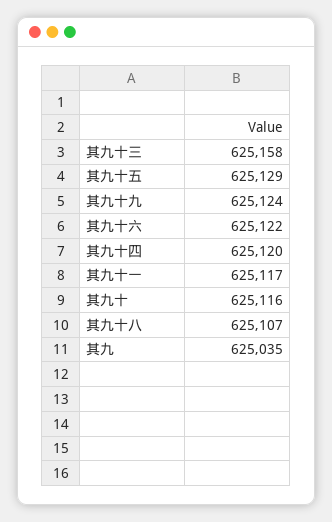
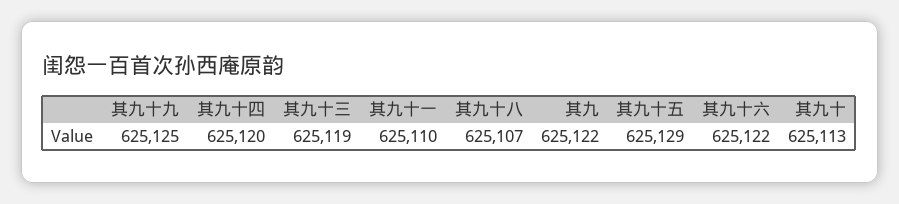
  {
-   "其九十三": 625158,
+   "其九十三": 625119,
    "其九十五": 625129,
-   "其九十九": 625124,
+   "其九十九": 625125,
    "其九十六": 625122,
    "其九十四": 625120,
-   "其九十一": 625117,
+   "其九十一": 625110,
-   "其九十": 625116,
+   "其九十": 625113,
    "其九十八": 625107,
-   "其九": 625035
+   "其九": 625122
  }

